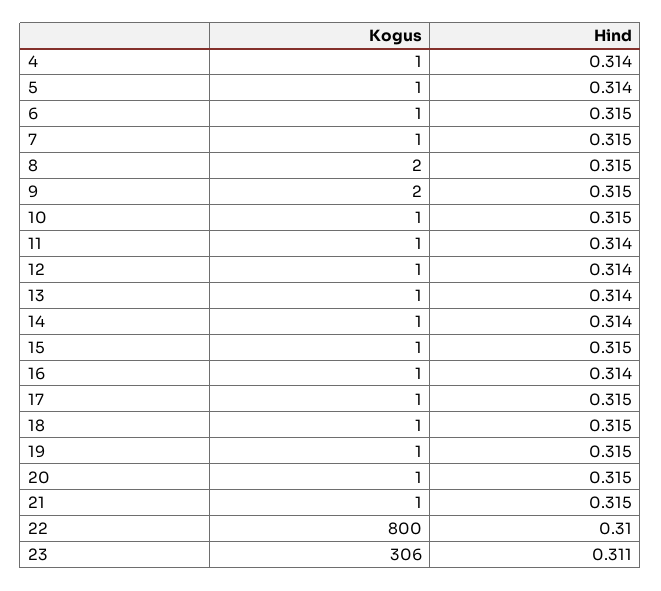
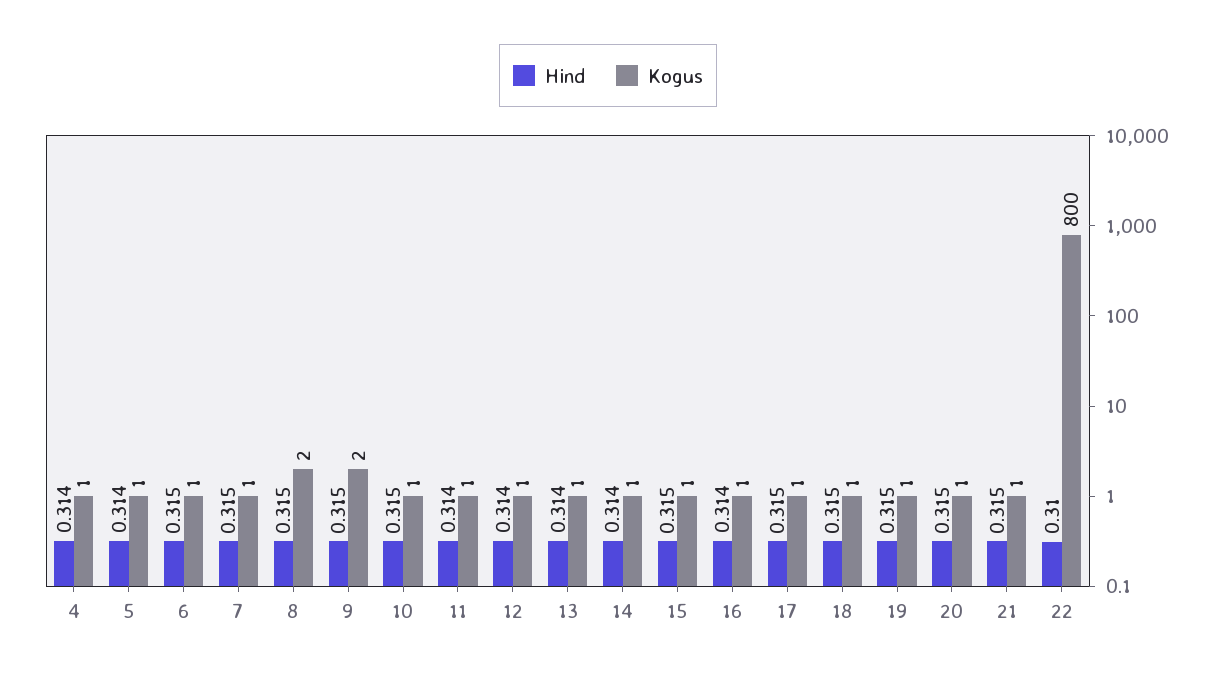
  {
    "Kogus": {
      "4": 1,
      "5": 1,
      "6": 1,
      "7": 1,
      "8": 2,
      "9": 2,
      "10": 1,
      "11": 1,
      "12": 1,
      "13": 1,
      "14": 1,
      "15": 1,
      "16": 1,
      "17": 1,
      "18": 1,
      "19": 1,
      "20": 1,
      "21": 1,
-     "22": 800,
+     "22": 800
-     "23": 306
    },
    "Hind": {
      "4": 0.314,
      "5": 0.314,
      "6": 0.315,
      "7": 0.315,
      "8": 0.315,
      "9": 0.315,
      "10": 0.315,
      "11": 0.314,
      "12": 0.314,
      "13": 0.314,
      "14": 0.314,
      "15": 0.315,
      "16": 0.314,
      "17": 0.315,
      "18": 0.315,
      "19": 0.315,
      "20": 0.315,
      "21": 0.315,
-     "22": 0.31,
+     "22": 0.31
-     "23": 0.311
    }
  }

